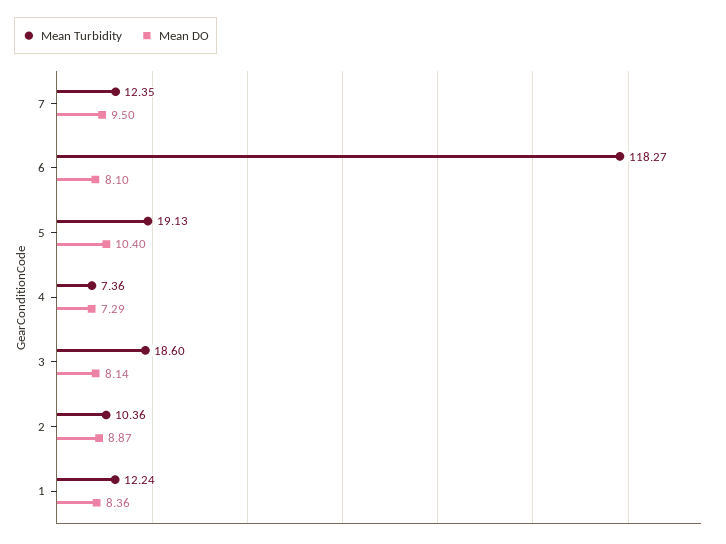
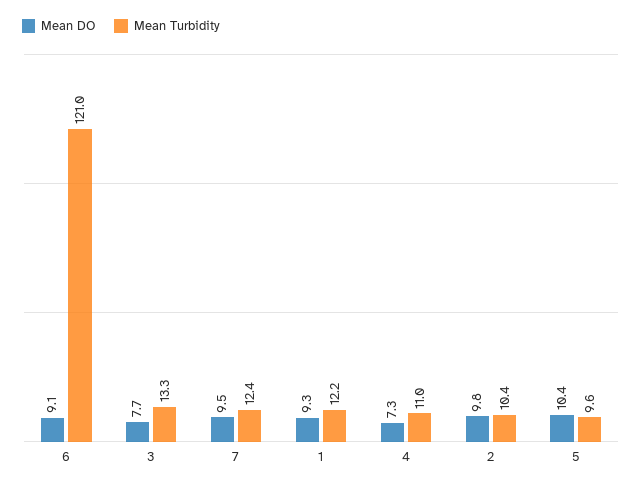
  {
    "Mean Turbidity": {
      "7": 12.35,
-     "6": 118.27,
+     "6": 121,
-     "5": 19.13,
+     "5": 9.6,
-     "4": 7.36,
+     "4": 11,
-     "3": 18.6,
+     "3": 13.3,
      "2": 10.36,
      "1": 12.24
    },
    "Mean DO": {
      "7": 9.5,
-     "6": 8.1,
+     "6": 9.1,
      "5": 10.4,
      "4": 7.29,
-     "3": 8.14,
+     "3": 7.7,
-     "2": 8.87,
+     "2": 9.8,
-     "1": 8.36
+     "1": 9.3
    }
  }

